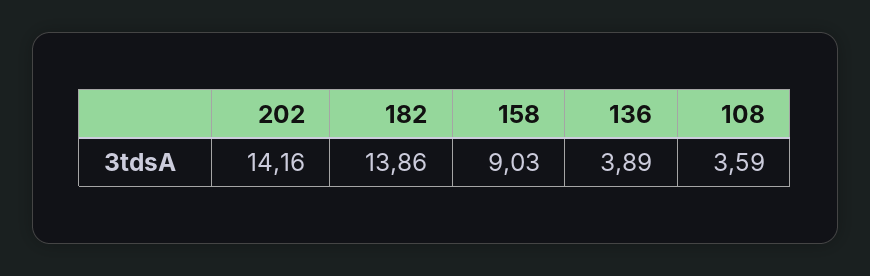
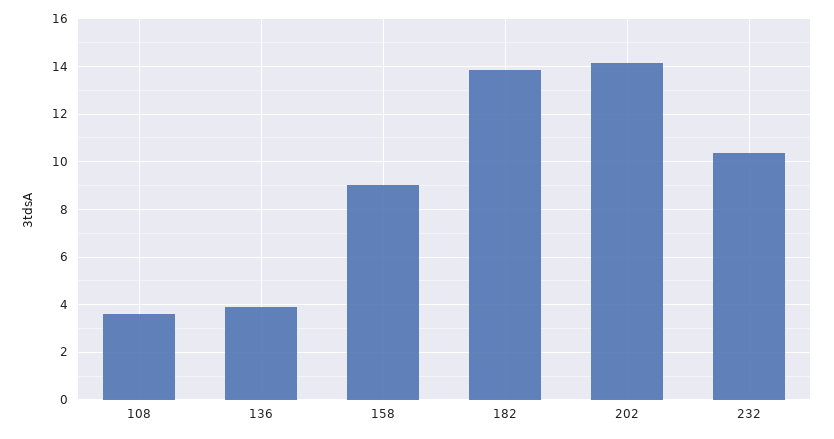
  {
    "202": 14.16,
    "182": 13.86,
    "158": 9.03,
    "136": 3.89,
-   "108": 3.59
+   "108": 3.59,
+   "232": 10.5
  }

